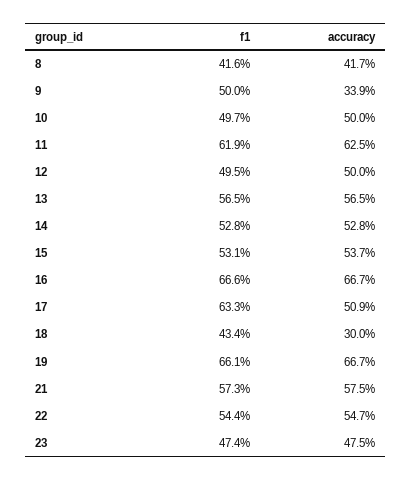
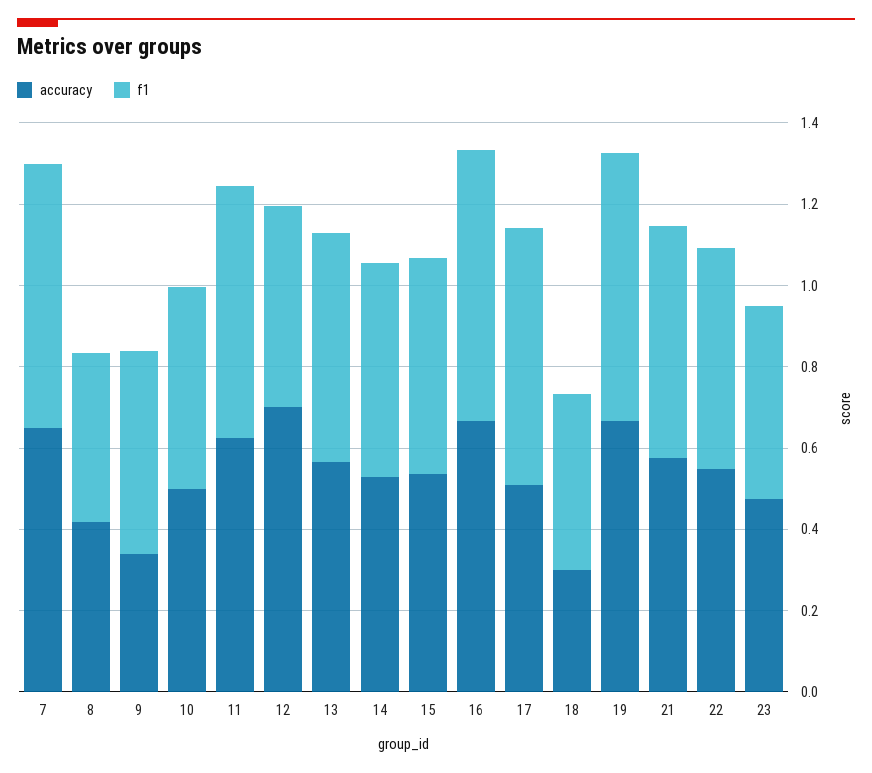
  {
    "f1": {
      "8": 0.416,
      "9": 0.5,
      "10": 0.497,
      "11": 0.619,
      "12": 0.495,
      "13": 0.565,
      "14": 0.528,
      "15": 0.531,
      "16": 0.666,
      "17": 0.633,
      "18": 0.434,
      "19": 0.661,
      "21": 0.573,
      "22": 0.544,
-     "23": 0.474
+     "23": 0.474,
+     "7": 0.65
    },
    "accuracy": {
      "8": 0.417,
      "9": 0.339,
      "10": 0.5,
      "11": 0.625,
-     "12": 0.5,
+     "12": 0.7,
      "13": 0.565,
      "14": 0.528,
      "15": 0.537,
      "16": 0.667,
      "17": 0.509,
      "18": 0.3,
      "19": 0.667,
      "21": 0.575,
      "22": 0.547,
-     "23": 0.475
+     "23": 0.475,
+     "7": 0.65
    }
  }

